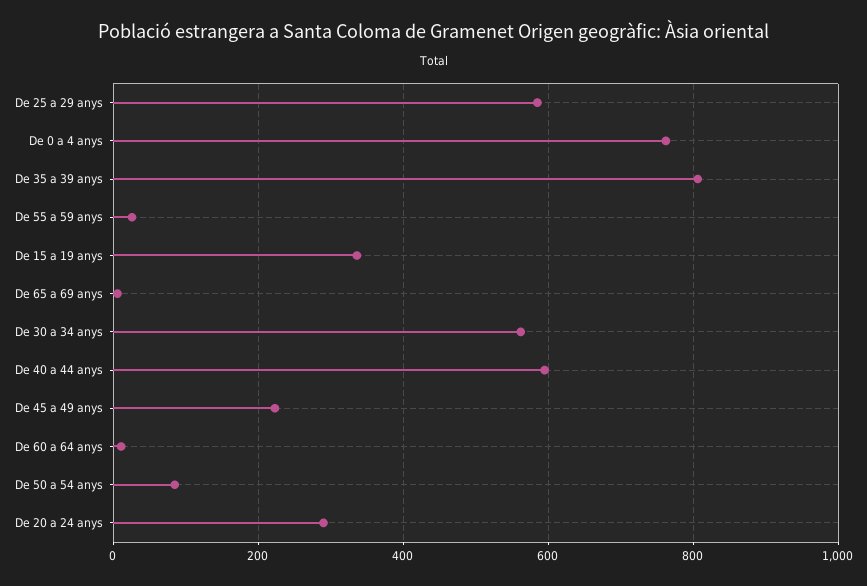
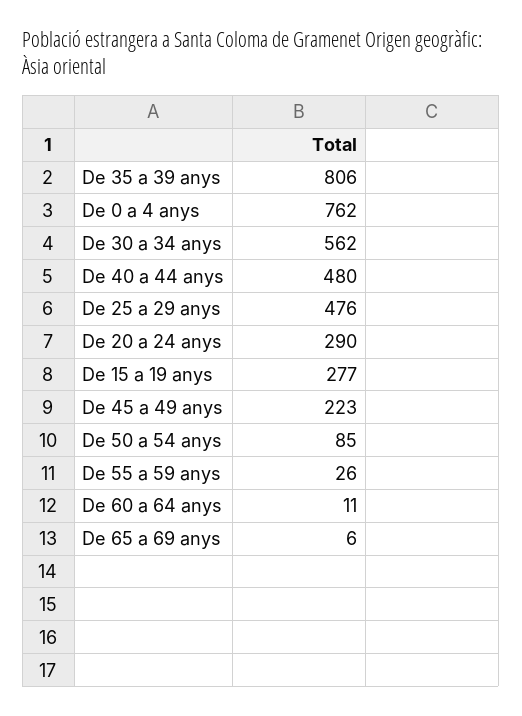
  {
-   "De 25 a 29 anys": 580,
+   "De 25 a 29 anys": 476,
    "De 0 a 4 anys": 762,
    "De 35 a 39 anys": 806,
    "De 55 a 59 anys": 26,
-   "De 15 a 19 anys": 340,
+   "De 15 a 19 anys": 277,
    "De 65 a 69 anys": 6,
    "De 30 a 34 anys": 562,
-   "De 40 a 44 anys": 600,
+   "De 40 a 44 anys": 480,
    "De 45 a 49 anys": 223,
    "De 60 a 64 anys": 11,
    "De 50 a 54 anys": 85,
    "De 20 a 24 anys": 290
  }

